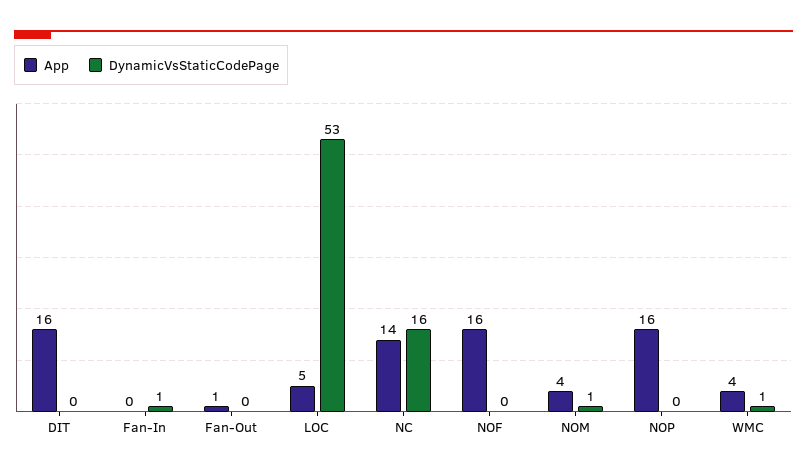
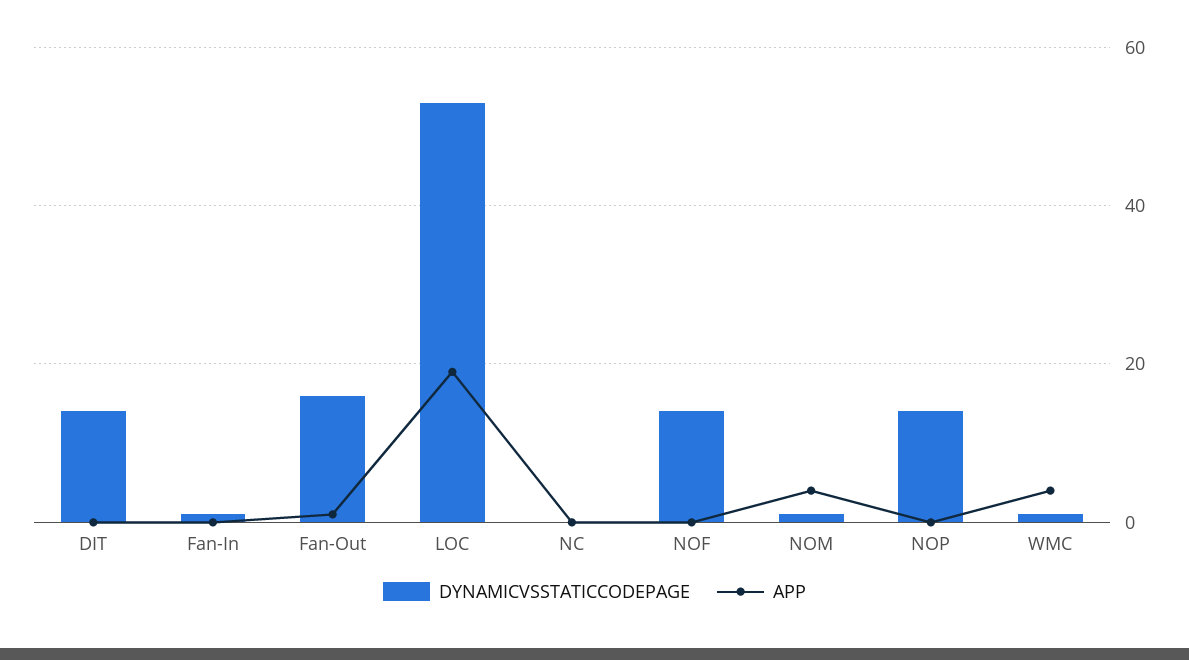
  {
    "App": {
-     "DIT": 16,
+     "DIT": 0,
      "Fan-In": 0,
      "Fan-Out": 1,
-     "LOC": 5,
+     "LOC": 20,
-     "NC": 14,
+     "NC": 0,
-     "NOF": 16,
+     "NOF": 0,
      "NOM": 4,
-     "NOP": 16,
+     "NOP": 0,
      "WMC": 4
    },
    "DynamicVsStaticCodePage": {
-     "DIT": 0,
+     "DIT": 15,
      "Fan-In": 1,
-     "Fan-Out": 0,
+     "Fan-Out": 15,
      "LOC": 53,
-     "NC": 16,
+     "NC": 0,
-     "NOF": 0,
+     "NOF": 15,
      "NOM": 1,
-     "NOP": 0,
+     "NOP": 15,
      "WMC": 1
    }
  }

